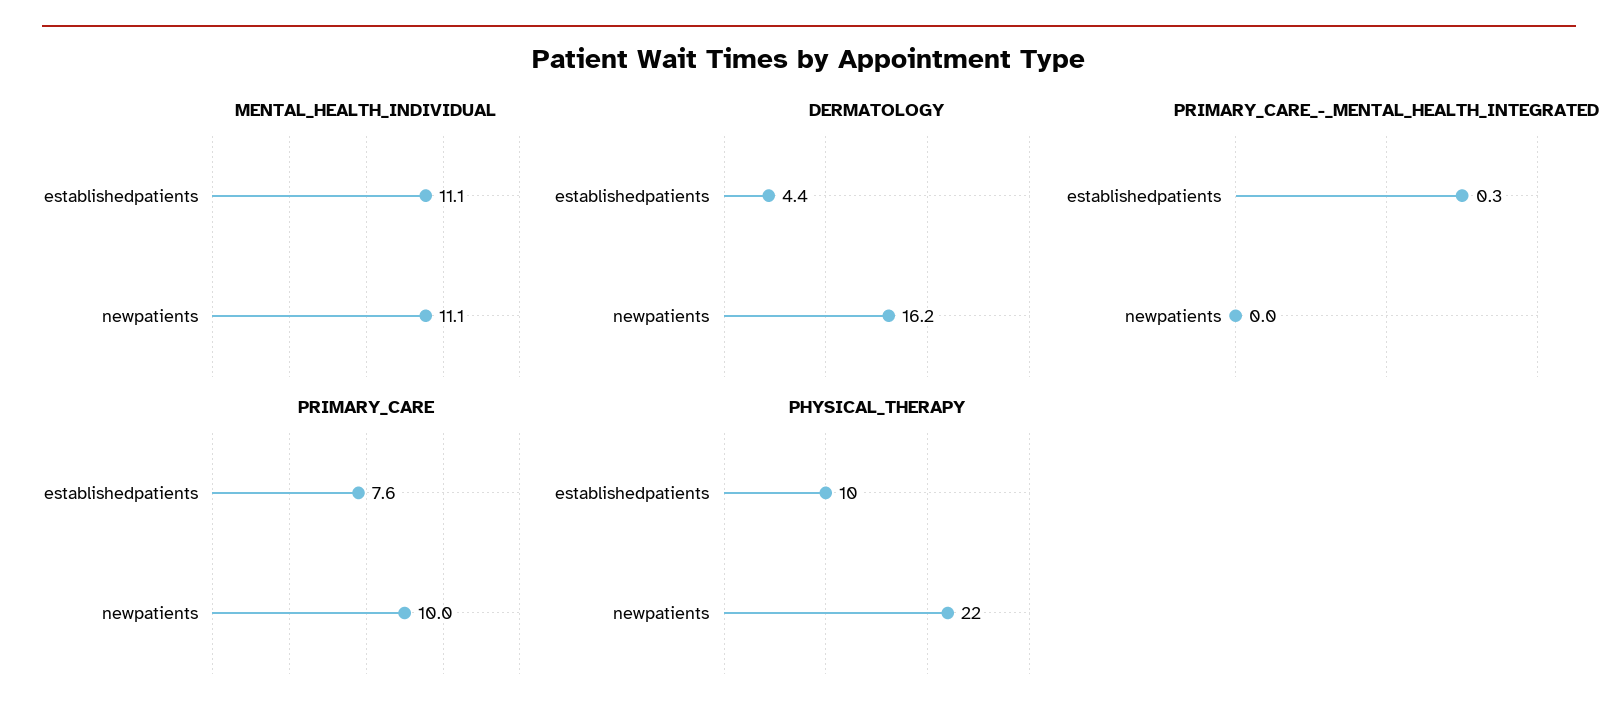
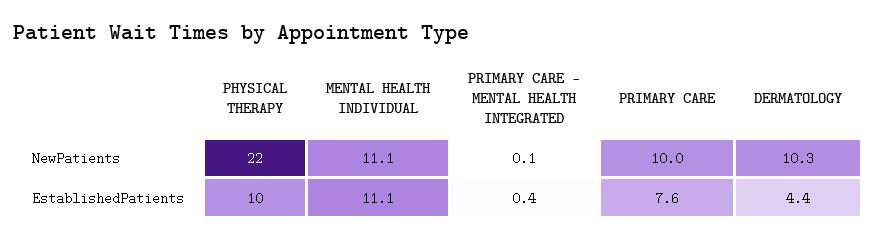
  {
    "MENTAL_HEALTH_INDIVIDUAL": {
      "establishedpatients": 11.1,
      "newpatients": 11.1
    },
    "DERMATOLOGY": {
      "establishedpatients": 4.4,
-     "newpatients": 16.2
+     "newpatients": 10.3
    },
    "PRIMARY_CARE_-_MENTAL_HEALTH_INTEGRATED": {
-     "establishedpatients": 0.3,
+     "establishedpatients": 0.4,
-     "newpatients": 0
+     "newpatients": 0.1
    },
    "PRIMARY_CARE": {
      "establishedpatients": 7.6,
      "newpatients": 10
    },
    "PHYSICAL_THERAPY": {
      "establishedpatients": 10,
      "newpatients": 22
    }
  }

